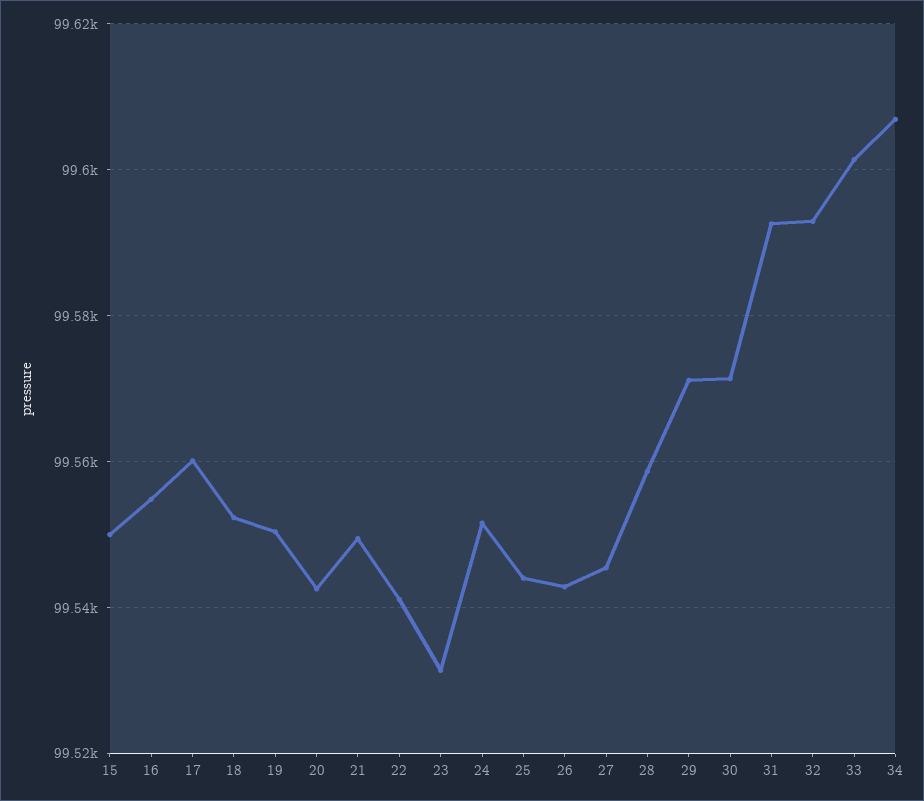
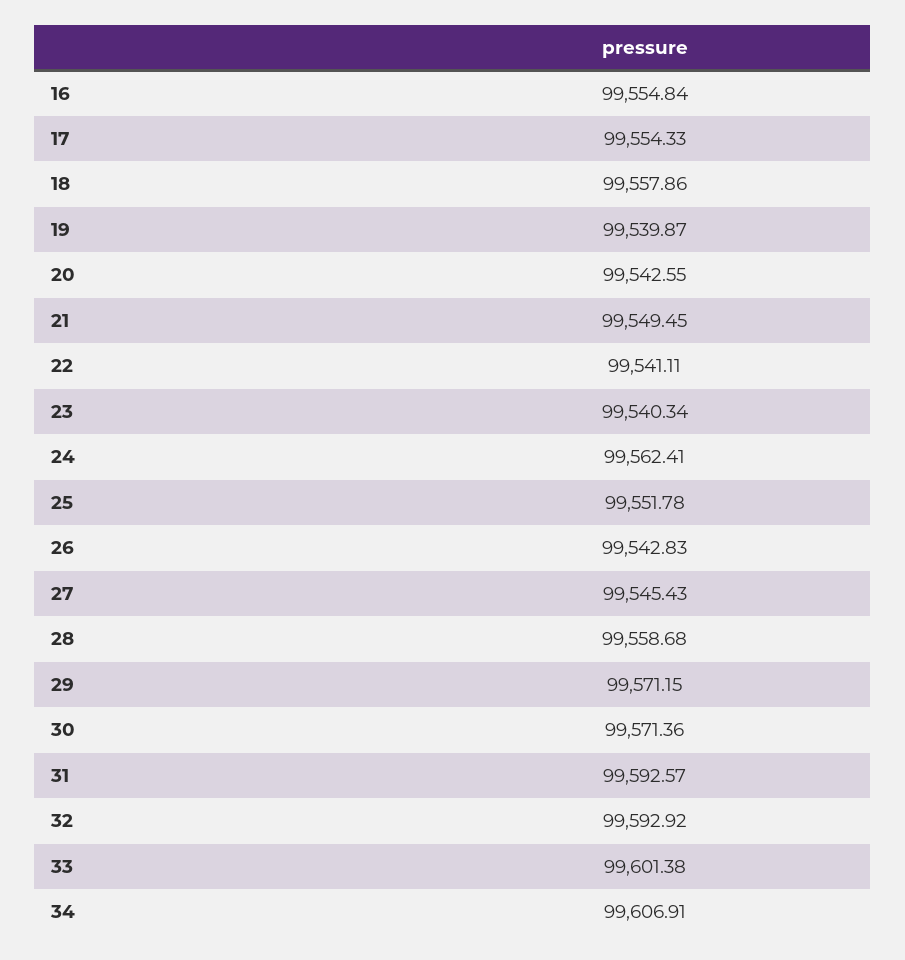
  {
-   "15": 99550,
    "16": 99554.84,
-   "17": 99560,
+   "17": 99554.33,
-   "18": 99552,
+   "18": 99557.86,
-   "19": 99550,
+   "19": 99539.87,
    "20": 99542.55,
    "21": 99549.45,
    "22": 99541.11,
-   "23": 99532,
+   "23": 99540.34,
-   "24": 99552,
+   "24": 99562.41,
-   "25": 99544,
+   "25": 99551.78,
    "26": 99542.83,
    "27": 99545.43,
    "28": 99558.68,
    "29": 99571.15,
    "30": 99571.36,
    "31": 99592.57,
    "32": 99592.92,
    "33": 99601.38,
    "34": 99606.91
  }

